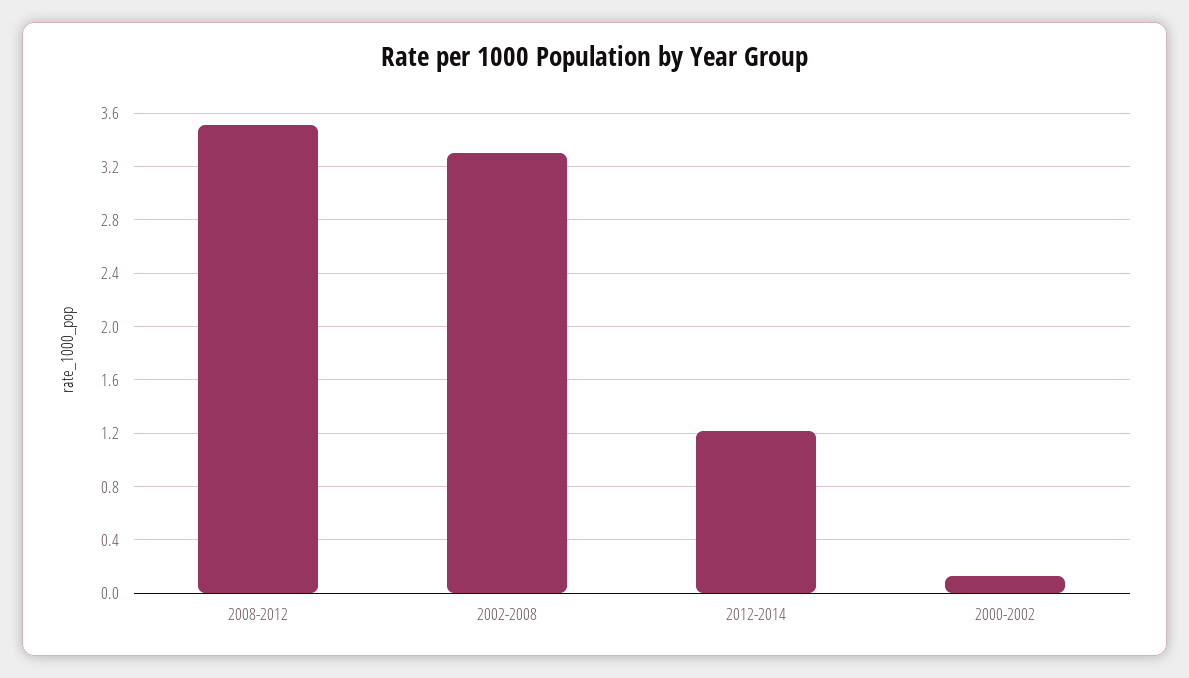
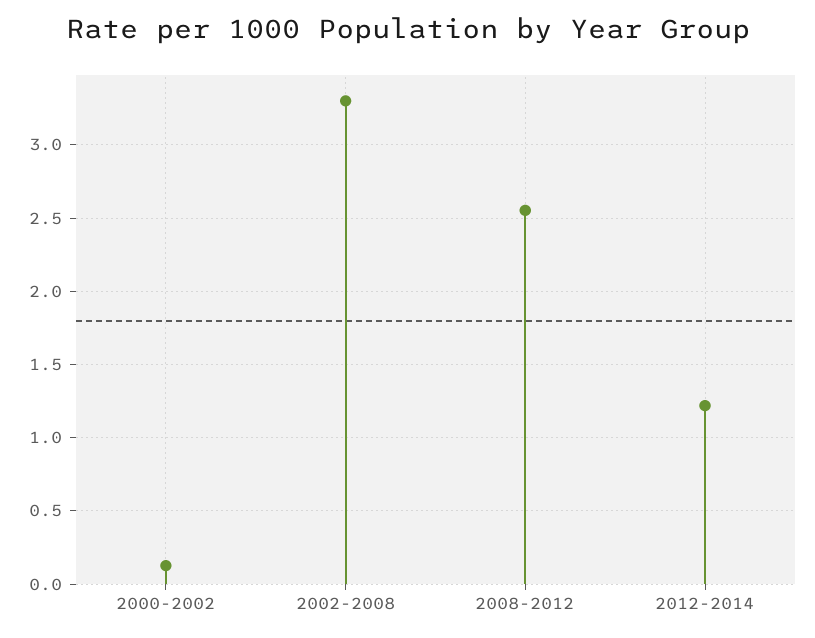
  {
-   "2008-2012": 3.5,
+   "2008-2012": 2.55,
    "2002-2008": 3.3,
    "2012-2014": 1.2,
    "2000-2002": 0.15
  }

